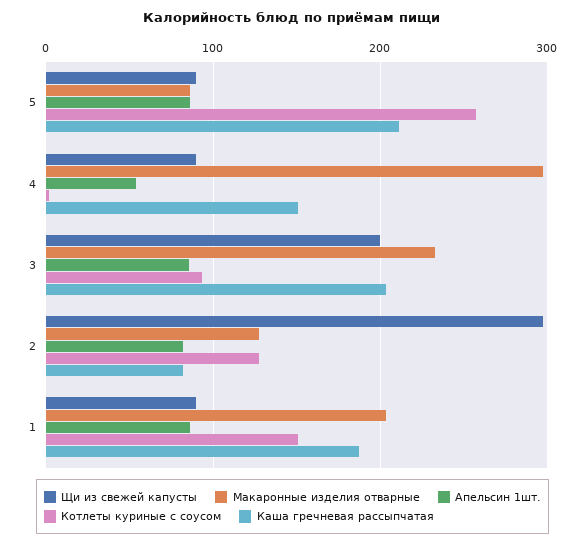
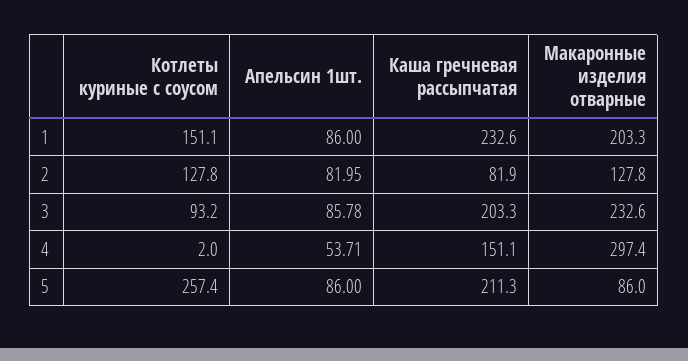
  {
-   "Щи из свежей капусты": {
-     "5": 90,
-     "4": 90,
-     "3": 200,
-     "2": 300,
-     "1": 90
-   },
    "Макаронные изделия отварные": {
      "5": 86,
      "4": 297.4,
      "3": 232.6,
      "2": 127.8,
      "1": 203.3
    },
    "Апельсин 1шт.": {
      "5": 86,
      "4": 53.71,
      "3": 85.78,
      "2": 81.95,
      "1": 86
    },
    "Котлеты куриные с соусом": {
      "5": 257.4,
      "4": 2,
      "3": 93.2,
      "2": 127.8,
      "1": 151.1
    },
    "Каша гречневая рассыпчатая": {
      "5": 211.3,
      "4": 151.1,
      "3": 203.3,
      "2": 81.9,
-     "1": 190
+     "1": 232.6
    }
  }

